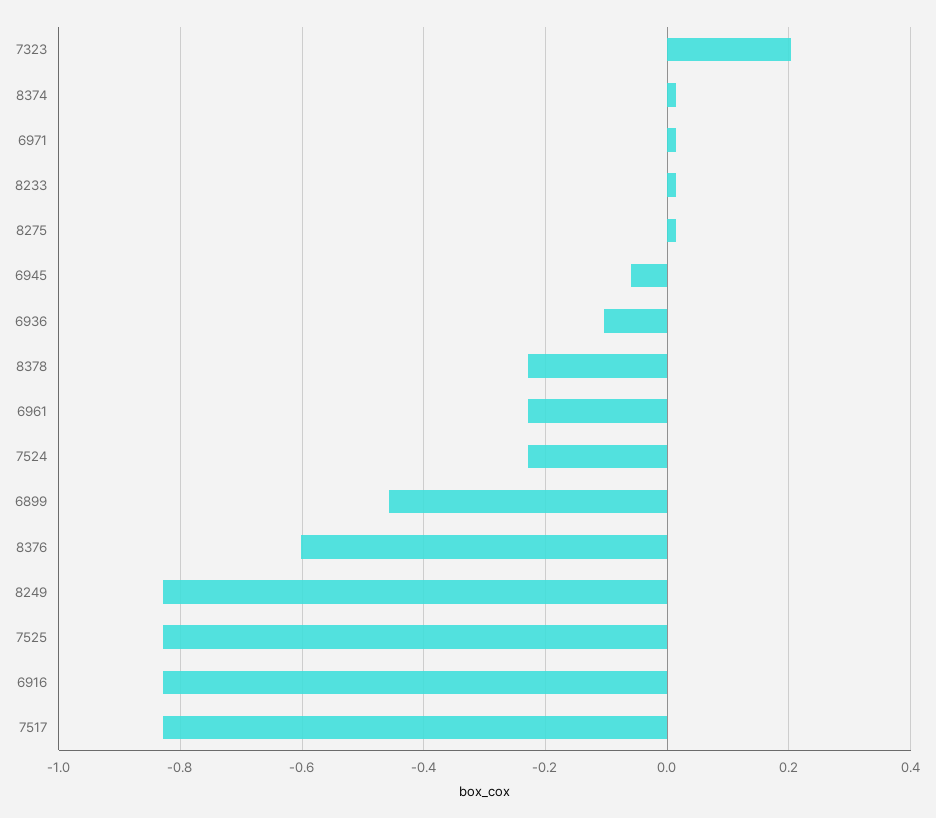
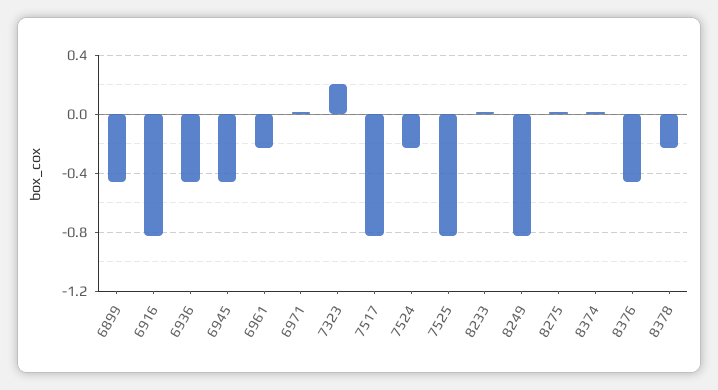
  {
    "7323": 0.2,
    "8374": 0.02,
    "6971": 0.02,
    "8233": 0.02,
    "8275": 0.02,
-   "6945": -0.06,
+   "6945": -0.45,
-   "6936": -0.1,
+   "6936": -0.45,
    "8378": -0.22,
    "6961": -0.22,
    "7524": -0.22,
    "6899": -0.46,
-   "8376": -0.6,
+   "8376": -0.45,
    "8249": -0.82,
    "7525": -0.82,
    "6916": -0.82,
    "7517": -0.82
  }

